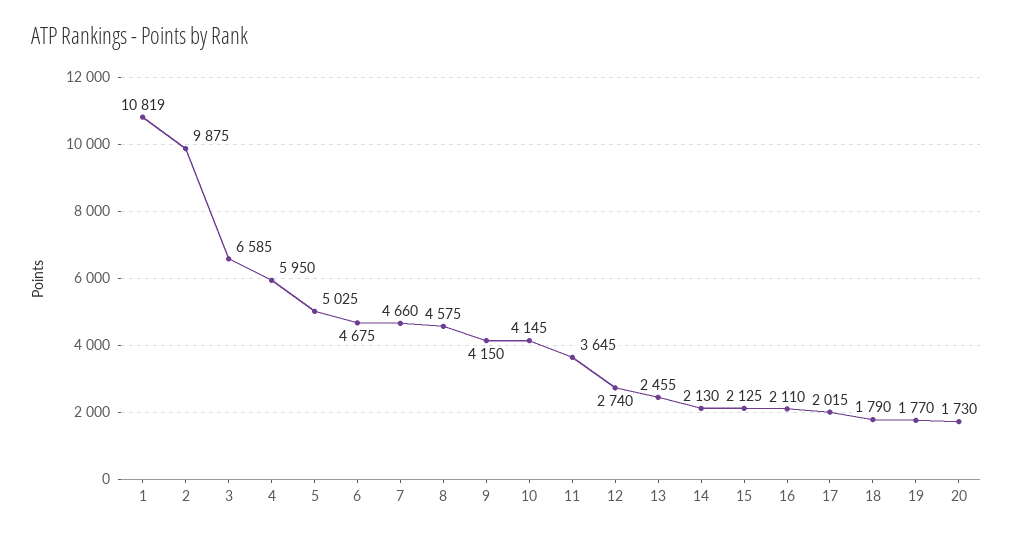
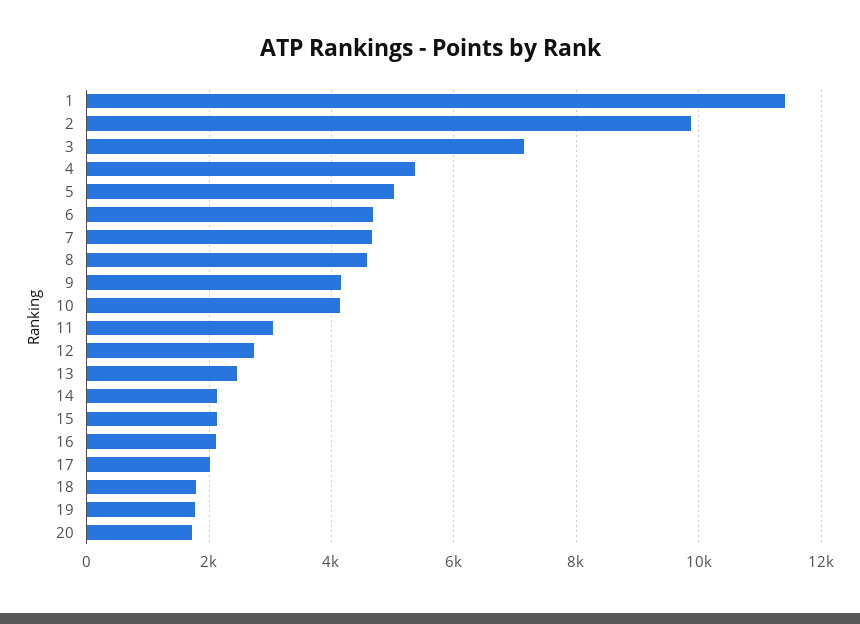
  {
-   "1": 10819,
+   "1": 11400,
    "2": 9875,
-   "3": 6585,
+   "3": 7200,
-   "4": 5950,
+   "4": 5400,
    "5": 5025,
    "6": 4675,
    "7": 4660,
    "8": 4575,
    "9": 4150,
    "10": 4145,
-   "11": 3645,
+   "11": 3000,
    "12": 2740,
    "13": 2455,
    "14": 2130,
    "15": 2125,
    "16": 2110,
    "17": 2015,
    "18": 1790,
    "19": 1770,
    "20": 1730
  }

